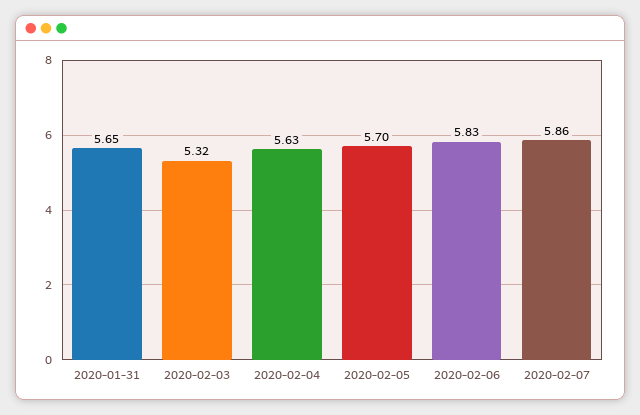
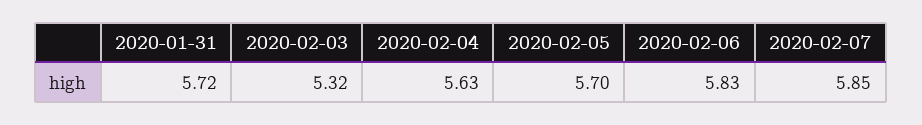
  {
-   "2020-01-31": 5.65,
+   "2020-01-31": 5.72,
    "2020-02-03": 5.32,
    "2020-02-04": 5.63,
    "2020-02-05": 5.7,
    "2020-02-06": 5.83,
-   "2020-02-07": 5.86
+   "2020-02-07": 5.85
  }

